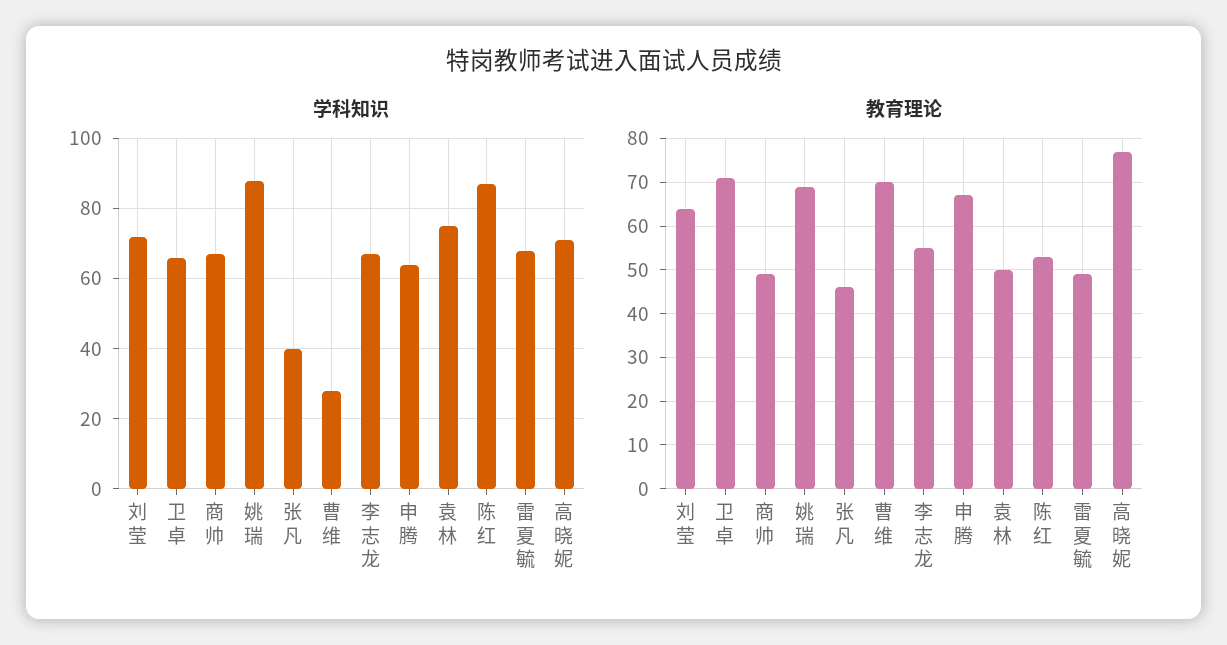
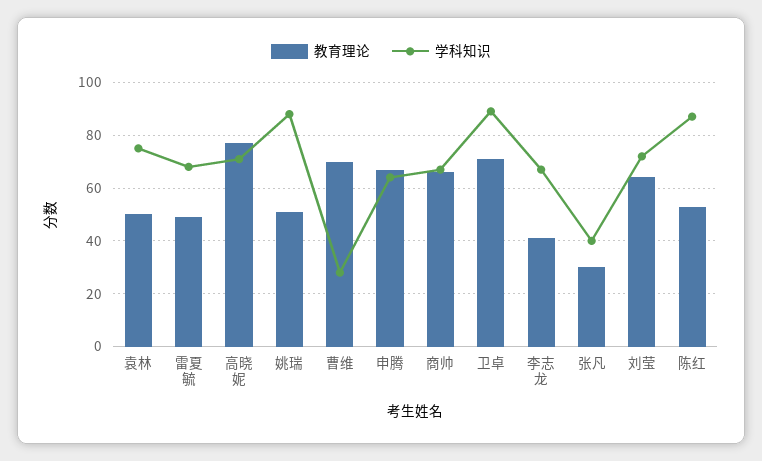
  {
    "学科知识": {
      "刘莹": 70,
-     "卫卓": 65,
+     "卫卓": 90,
      "商帅": 65,
      "姚瑞": 90,
      "张凡": 40,
      "曹维": 30,
      "李志龙": 65,
      "申腾": 65,
      "袁林": 75,
      "陈红": 85,
      "雷夏毓": 70,
      "高晓妮": 70
    },
    "教育理论": {
      "刘莹": 65,
      "卫卓": 70,
-     "商帅": 50,
+     "商帅": 65,
-     "姚瑞": 70,
+     "姚瑞": 50,
-     "张凡": 45,
+     "张凡": 30,
      "曹维": 70,
-     "李志龙": 55,
+     "李志龙": 40,
      "申腾": 65,
      "袁林": 50,
      "陈红": 55,
      "雷夏毓": 50,
      "高晓妮": 75
    }
  }

